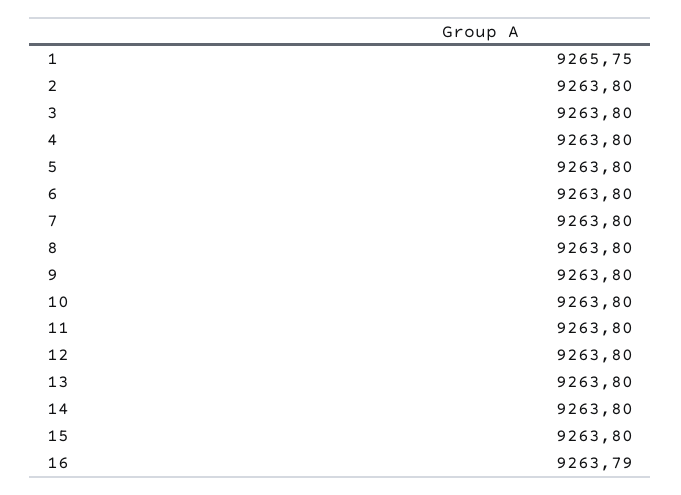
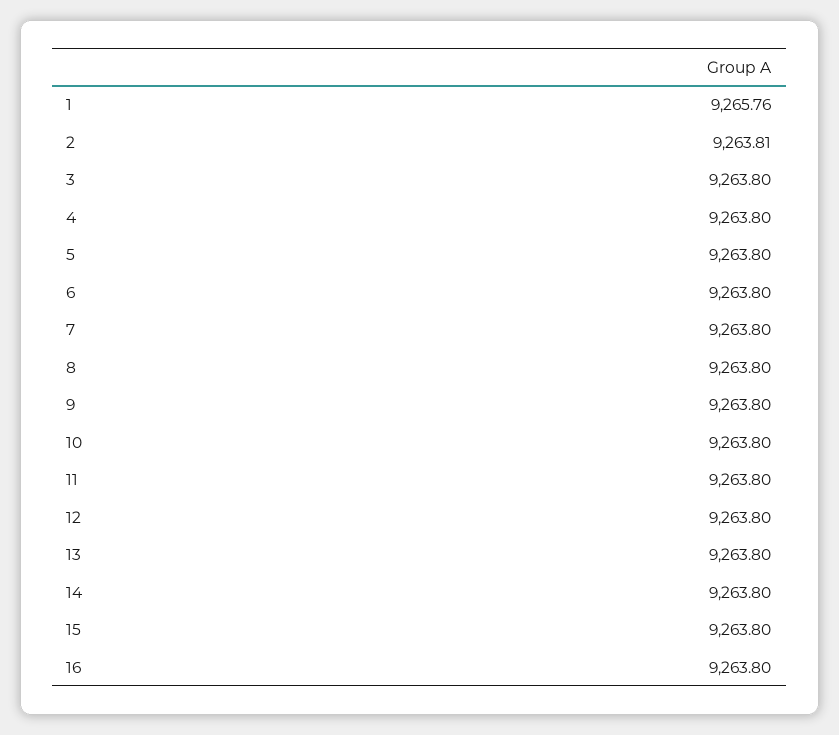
  {
-   "1": 9265.75,
+   "1": 9265.76,
-   "2": 9263.8,
+   "2": 9263.81,
    "3": 9263.8,
    "4": 9263.8,
    "5": 9263.8,
    "6": 9263.8,
    "7": 9263.8,
    "8": 9263.8,
    "9": 9263.8,
    "10": 9263.8,
    "11": 9263.8,
    "12": 9263.8,
    "13": 9263.8,
    "14": 9263.8,
    "15": 9263.8,
-   "16": 9263.79
+   "16": 9263.8
  }

